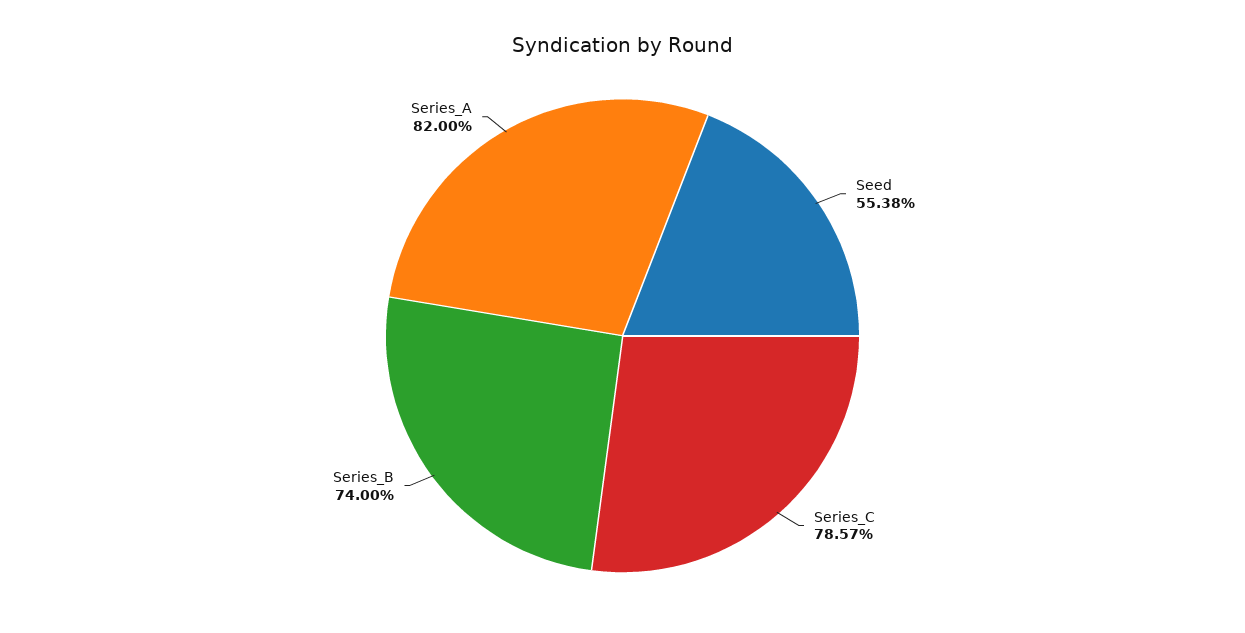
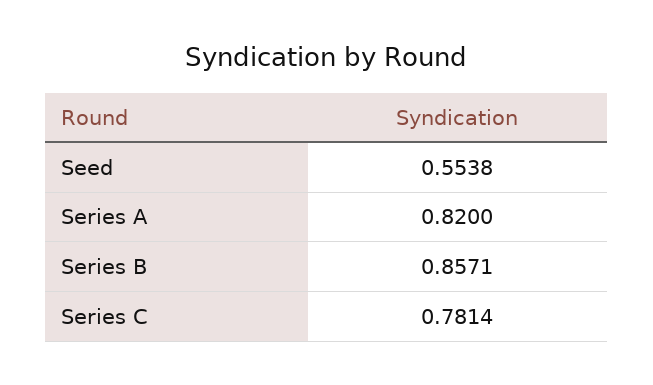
  {
    "Seed": 0.5538,
-   "Series_C": 0.7857,
+   "Series_C": 0.7814,
-   "Series_B": 0.74,
+   "Series_B": 0.8571,
    "Series_A": 0.82
  }

